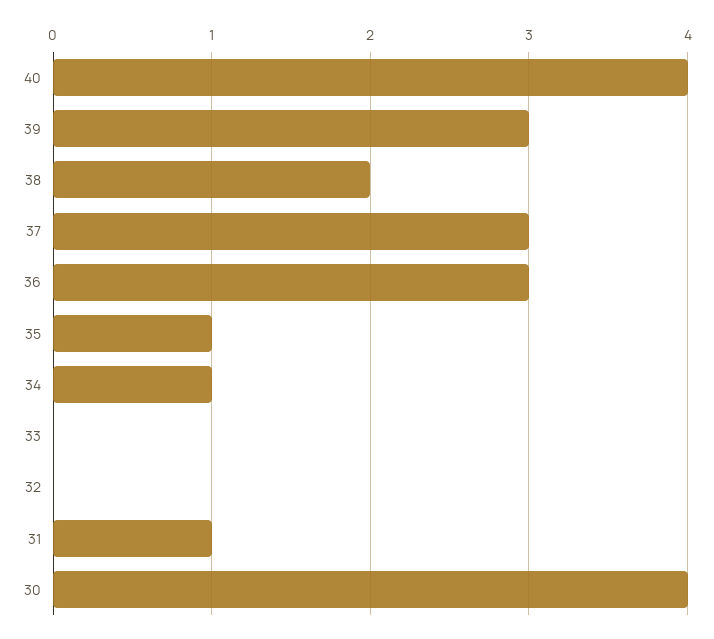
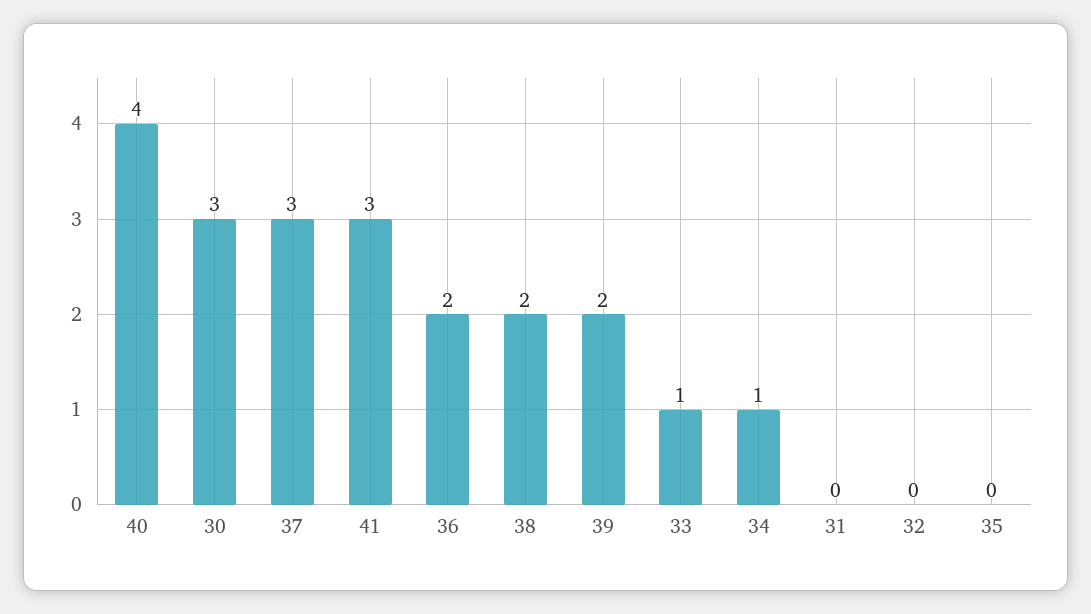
  {
    "40": 4,
-   "39": 3,
+   "39": 2,
    "38": 2,
    "37": 3,
-   "36": 3,
+   "36": 2,
-   "35": 1,
+   "35": 0,
    "34": 1,
-   "33": 0,
+   "33": 1,
    "32": 0,
-   "31": 1,
+   "31": 0,
-   "30": 4
+   "30": 3,
+   "41": 3
  }

